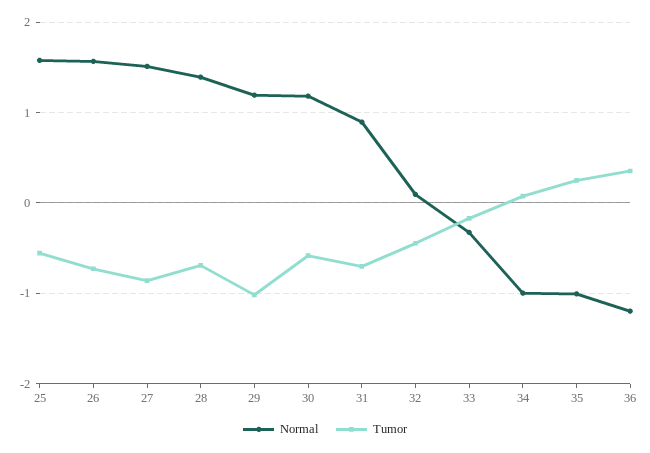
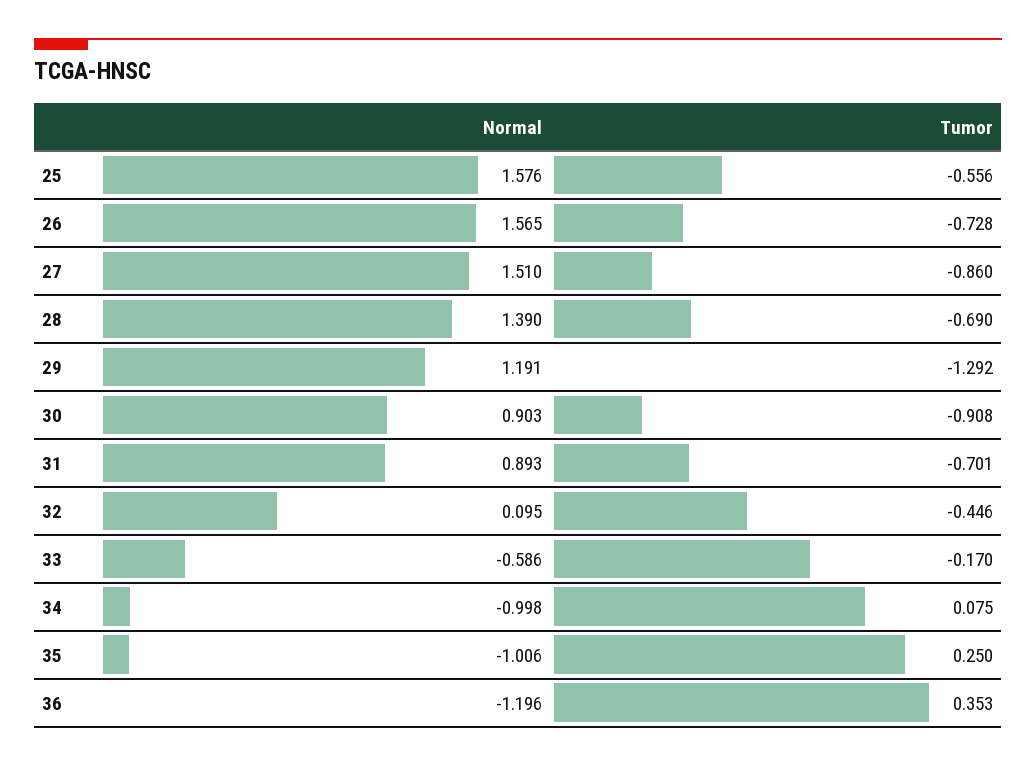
  {
    "Normal": {
      "25": 1.576,
      "26": 1.565,
      "27": 1.51,
      "28": 1.39,
      "29": 1.191,
-     "30": 1.2,
+     "30": 0.903,
      "31": 0.893,
      "32": 0.095,
-     "33": -0.3,
+     "33": -0.586,
      "34": -0.998,
      "35": -1.006,
      "36": -1.196
    },
    "Tumor": {
      "25": -0.556,
      "26": -0.728,
      "27": -0.86,
      "28": -0.69,
-     "29": -1,
+     "29": -1.292,
-     "30": -0.6,
+     "30": -0.908,
      "31": -0.701,
      "32": -0.446,
      "33": -0.17,
      "34": 0.075,
      "35": 0.25,
      "36": 0.353
    }
  }

